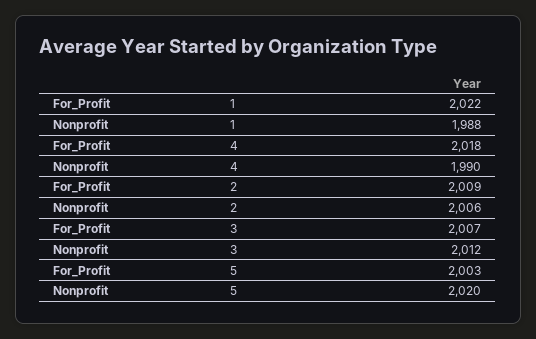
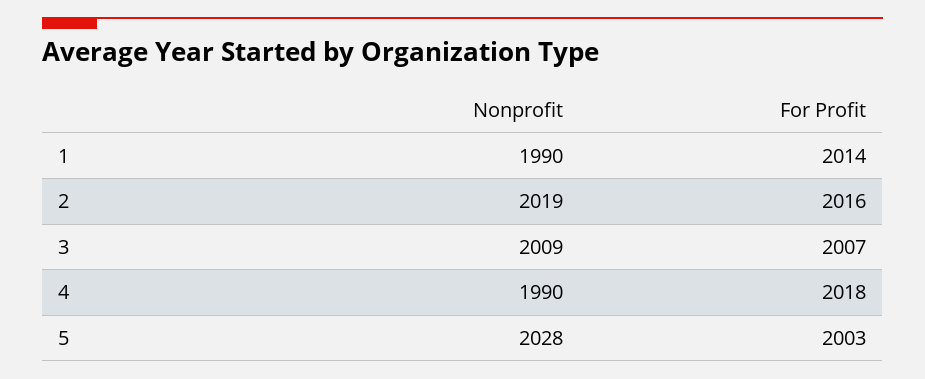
  {
    "For_Profit": {
-     "1": 2022,
+     "1": 2014,
      "4": 2018,
-     "2": 2009,
+     "2": 2016,
      "3": 2007,
      "5": 2003
    },
    "Nonprofit": {
-     "1": 1988,
+     "1": 1990,
      "4": 1990,
-     "2": 2006,
+     "2": 2019,
-     "3": 2012,
+     "3": 2009,
-     "5": 2020
+     "5": 2028
    }
  }

